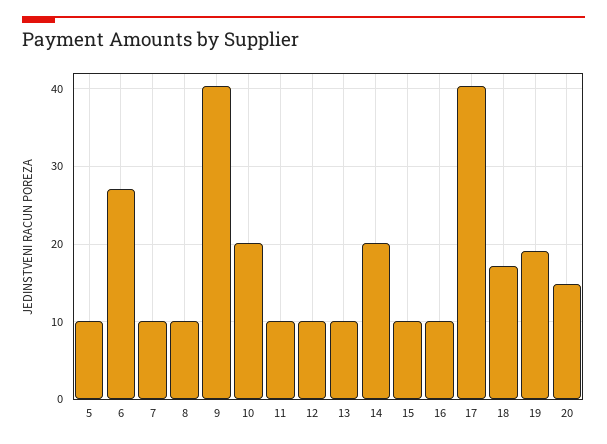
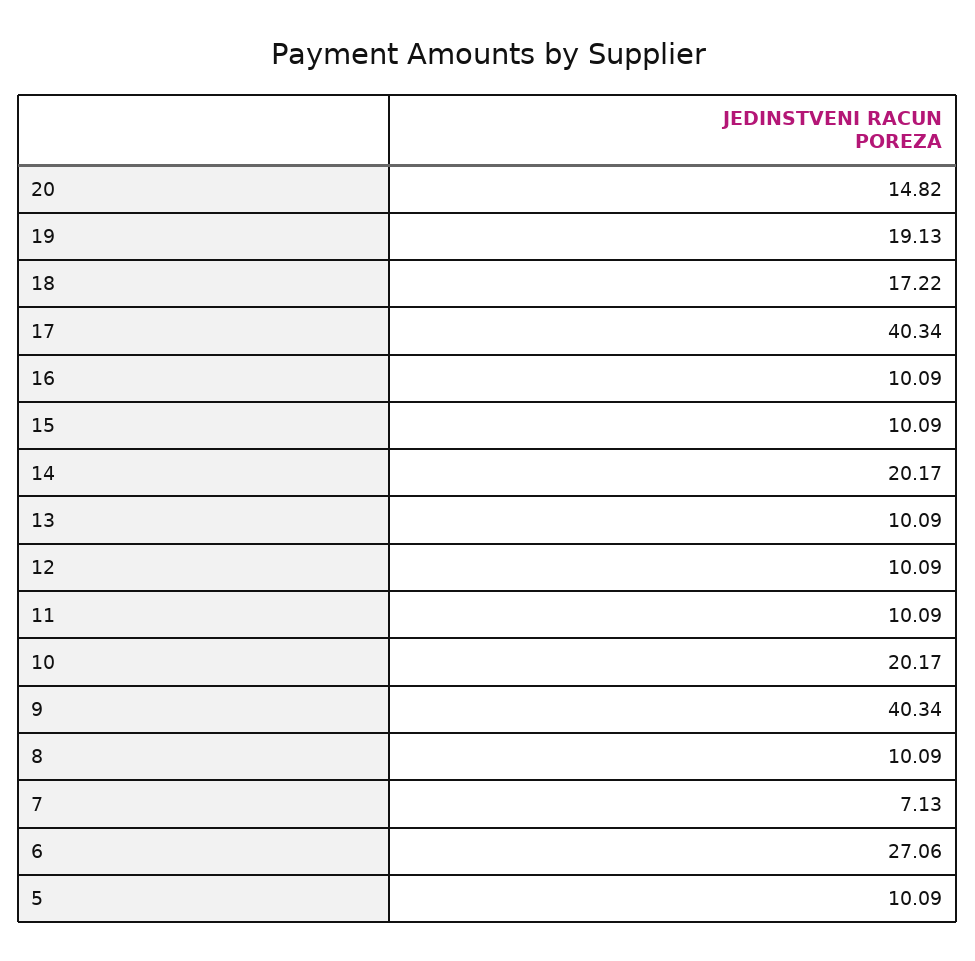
  {
    "5": 10.09,
    "6": 27.06,
-   "7": 10,
+   "7": 7.13,
    "8": 10.09,
    "9": 40.34,
    "10": 20.17,
    "11": 10.09,
    "12": 10.09,
    "13": 10.09,
    "14": 20.17,
    "15": 10.09,
    "16": 10.09,
    "17": 40.34,
    "18": 17.22,
    "19": 19.13,
    "20": 14.82
  }

